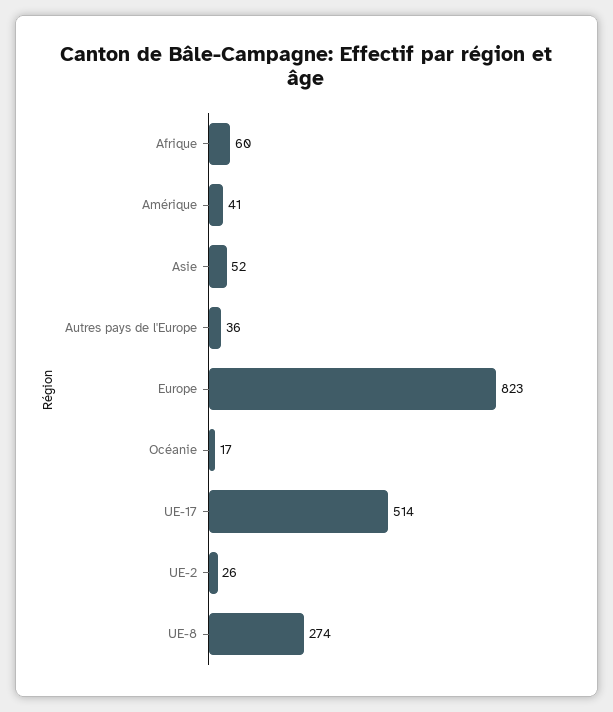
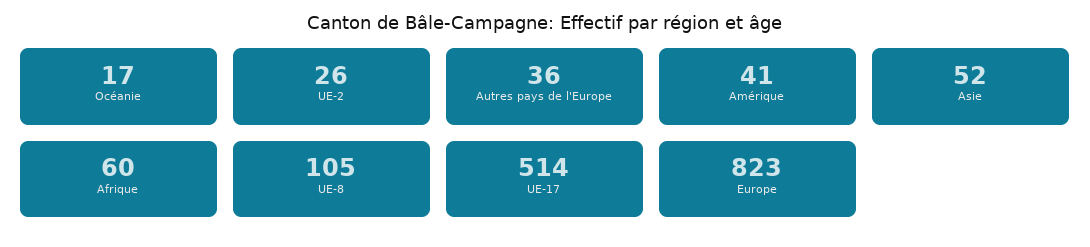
  {
    "Afrique": 60,
    "Amérique": 41,
    "Asie": 52,
    "Autres pays de l'Europe": 36,
    "Europe": 823,
    "Océanie": 17,
    "UE-17": 514,
    "UE-2": 26,
-   "UE-8": 274
+   "UE-8": 105
  }

